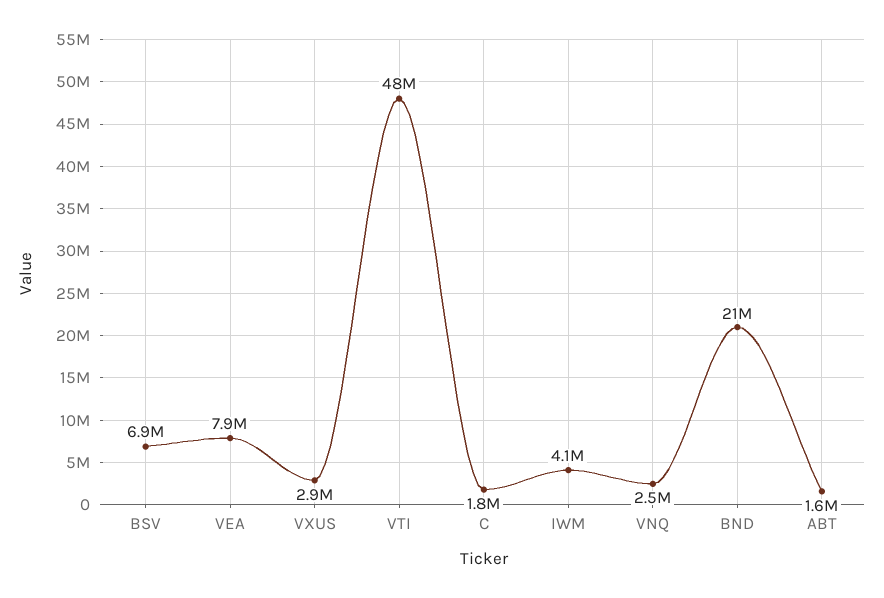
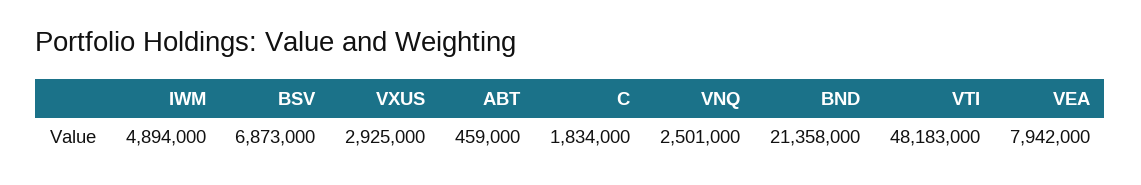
  {
    "BSV": 6873000,
    "VEA": 7942000,
    "VXUS": 2925000,
    "VTI": 48183000,
    "C": 1834000,
-   "IWM": 4100000,
+   "IWM": 4894000,
    "VNQ": 2501000,
    "BND": 21358000,
-   "ABT": 1600000
+   "ABT": 459000
  }

